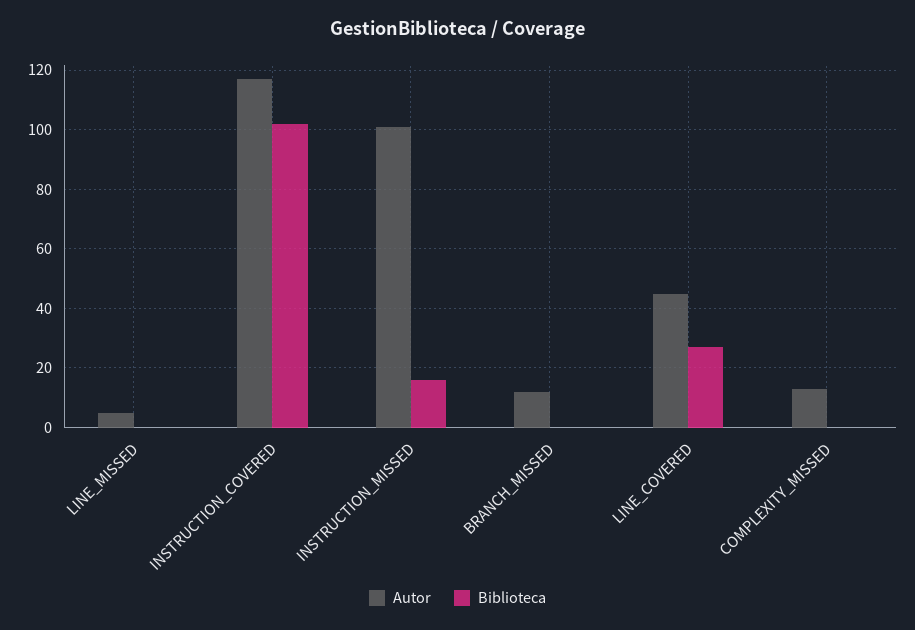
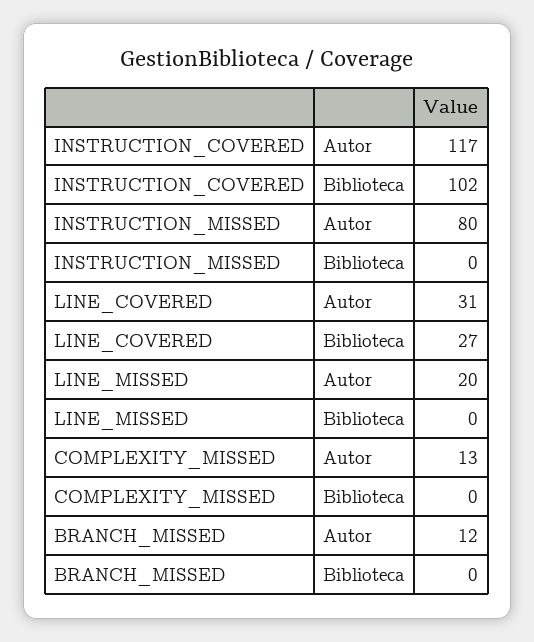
  {
    "Autor": {
-     "LINE_MISSED": 5,
+     "LINE_MISSED": 20,
      "INSTRUCTION_COVERED": 117,
-     "INSTRUCTION_MISSED": 100,
+     "INSTRUCTION_MISSED": 80,
      "BRANCH_MISSED": 12,
-     "LINE_COVERED": 45,
+     "LINE_COVERED": 31,
      "COMPLEXITY_MISSED": 13
    },
    "Biblioteca": {
      "LINE_MISSED": 0,
      "INSTRUCTION_COVERED": 102,
-     "INSTRUCTION_MISSED": 15,
+     "INSTRUCTION_MISSED": 0,
      "BRANCH_MISSED": 0,
      "LINE_COVERED": 27,
      "COMPLEXITY_MISSED": 0
    }
  }

